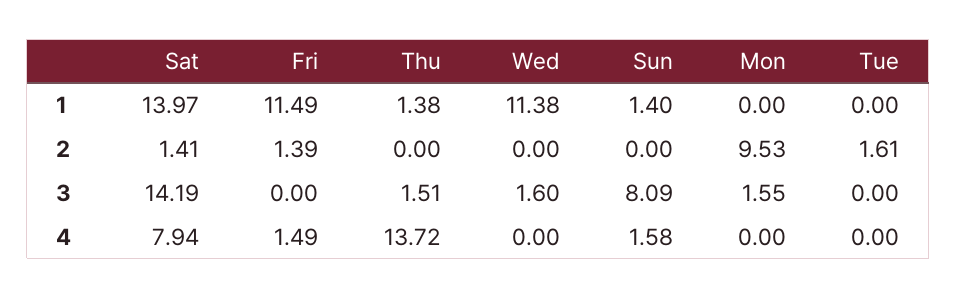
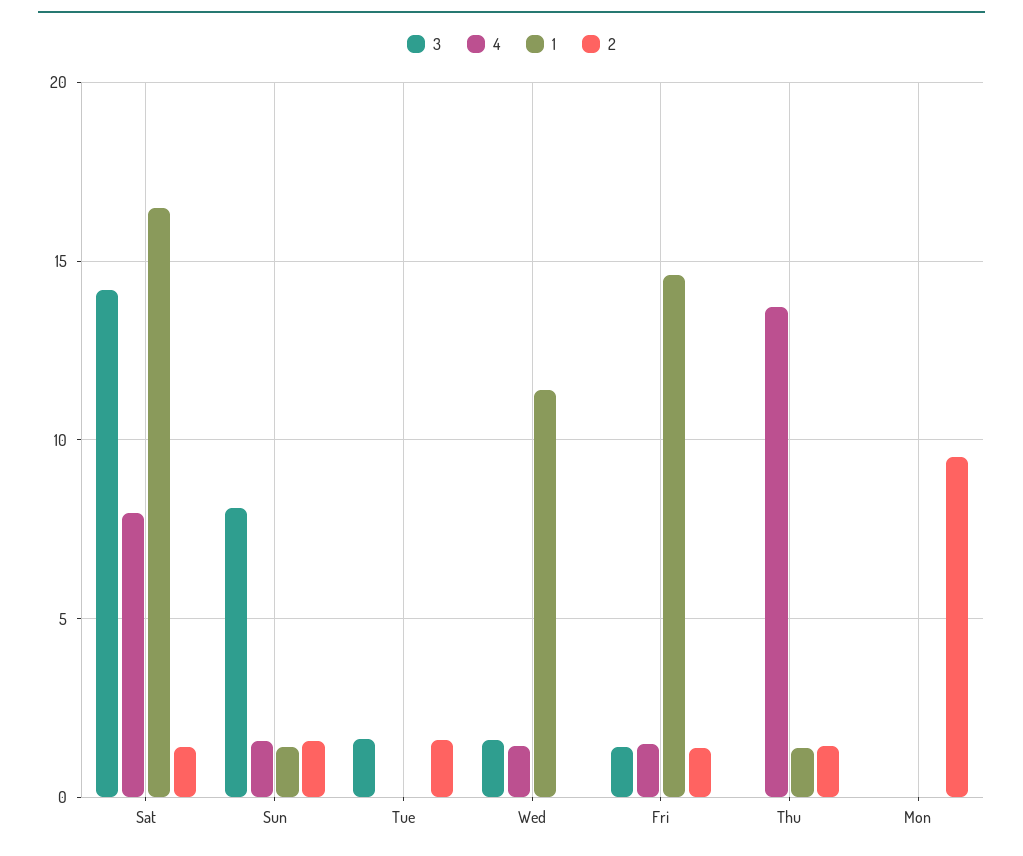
  {
    "1": {
-     "Sat": 13.97,
+     "Sat": 16.5,
-     "Fri": 11.49,
+     "Fri": 14.5,
      "Thu": 1.38,
      "Wed": 11.38,
      "Sun": 1.4,
      "Mon": 0,
      "Tue": 0
    },
    "2": {
      "Sat": 1.41,
      "Fri": 1.39,
-     "Thu": 0,
+     "Thu": 1.5,
      "Wed": 0,
-     "Sun": 0,
+     "Sun": 1.5,
      "Mon": 9.53,
      "Tue": 1.61
    },
    "3": {
      "Sat": 14.19,
-     "Fri": 0,
+     "Fri": 1.5,
-     "Thu": 1.51,
+     "Thu": 0,
      "Wed": 1.6,
      "Sun": 8.09,
-     "Mon": 1.55,
+     "Mon": 0,
-     "Tue": 0
+     "Tue": 1.5
    },
    "4": {
      "Sat": 7.94,
      "Fri": 1.49,
      "Thu": 13.72,
-     "Wed": 0,
+     "Wed": 1.5,
      "Sun": 1.58,
      "Mon": 0,
      "Tue": 0
    }
  }

